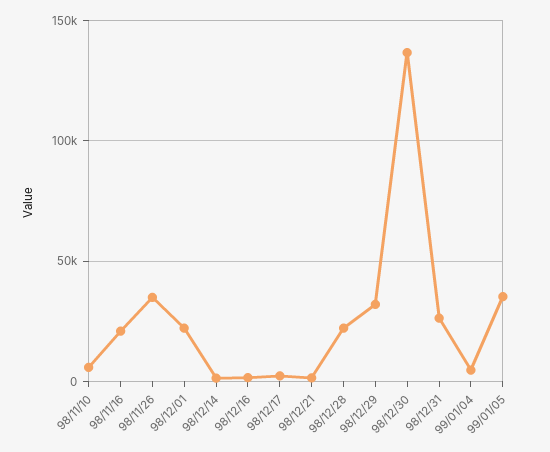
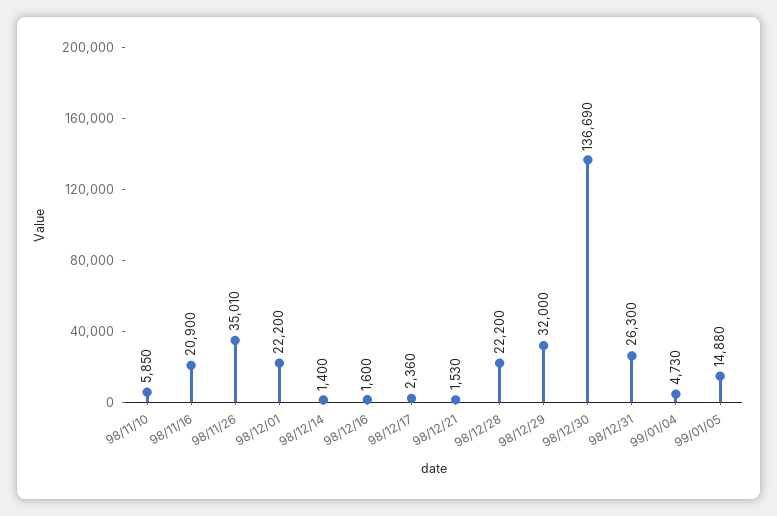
  {
    "98/11/10": 5850,
    "98/11/16": 20900,
    "98/11/26": 35010,
    "98/12/01": 22200,
    "98/12/14": 1400,
    "98/12/16": 1600,
    "98/12/17": 2360,
    "98/12/21": 1530,
    "98/12/28": 22200,
    "98/12/29": 32000,
    "98/12/30": 136690,
    "98/12/31": 26300,
    "99/01/04": 4730,
-   "99/01/05": 35000
+   "99/01/05": 14880
  }

